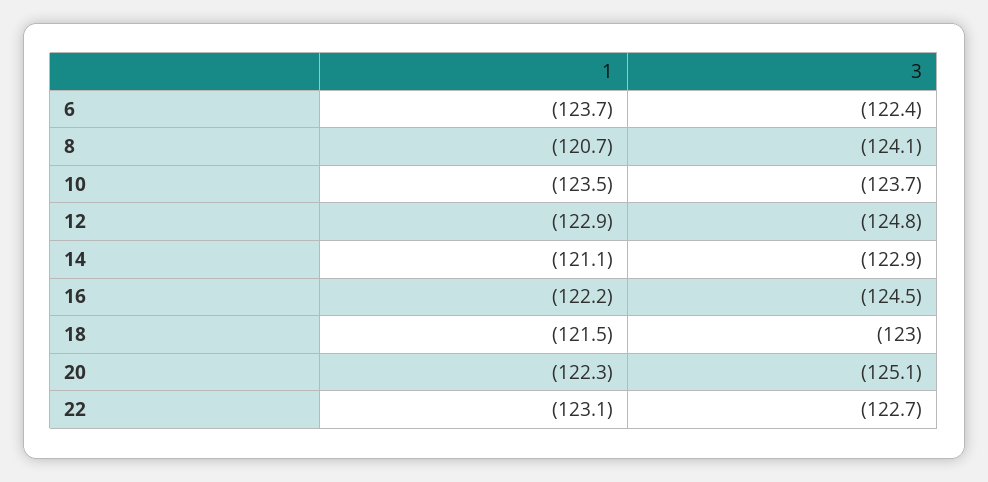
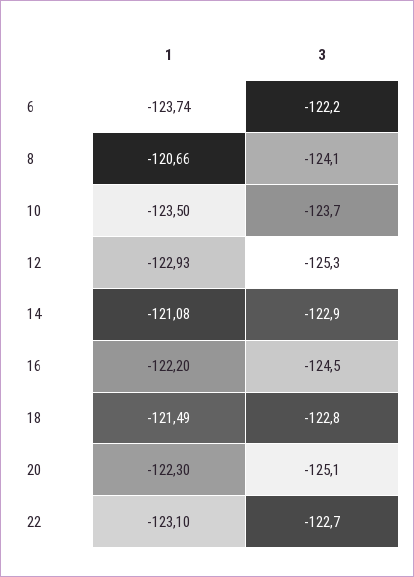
  {
    "1": {
      "6": -123.74,
      "8": -120.66,
      "10": -123.5,
      "12": -122.93,
      "14": -121.08,
      "16": -122.2,
      "18": -121.49,
      "20": -122.3,
      "22": -123.1
    },
    "3": {
-     "6": -122.4,
+     "6": -122.2,
      "8": -124.1,
      "10": -123.7,
-     "12": -124.8,
+     "12": -125.3,
      "14": -122.9,
      "16": -124.5,
-     "18": -123,
+     "18": -122.8,
      "20": -125.1,
      "22": -122.7
    }
  }

